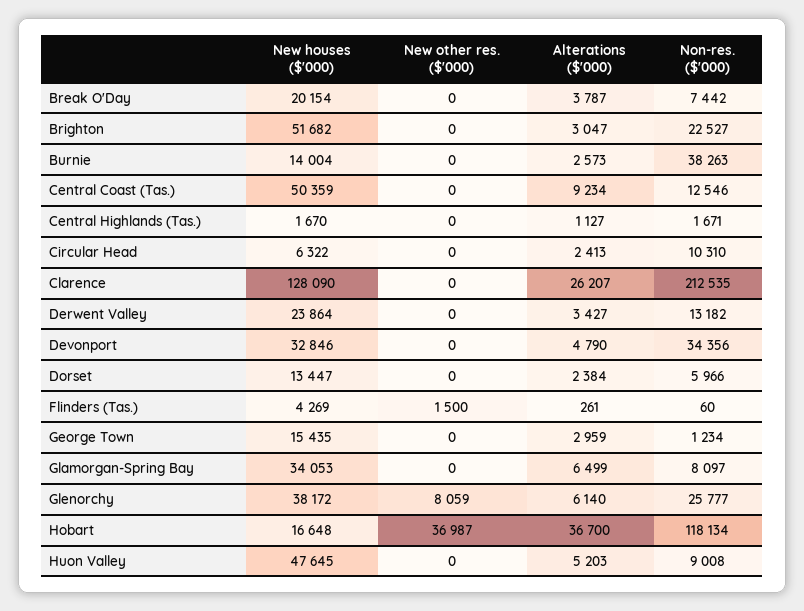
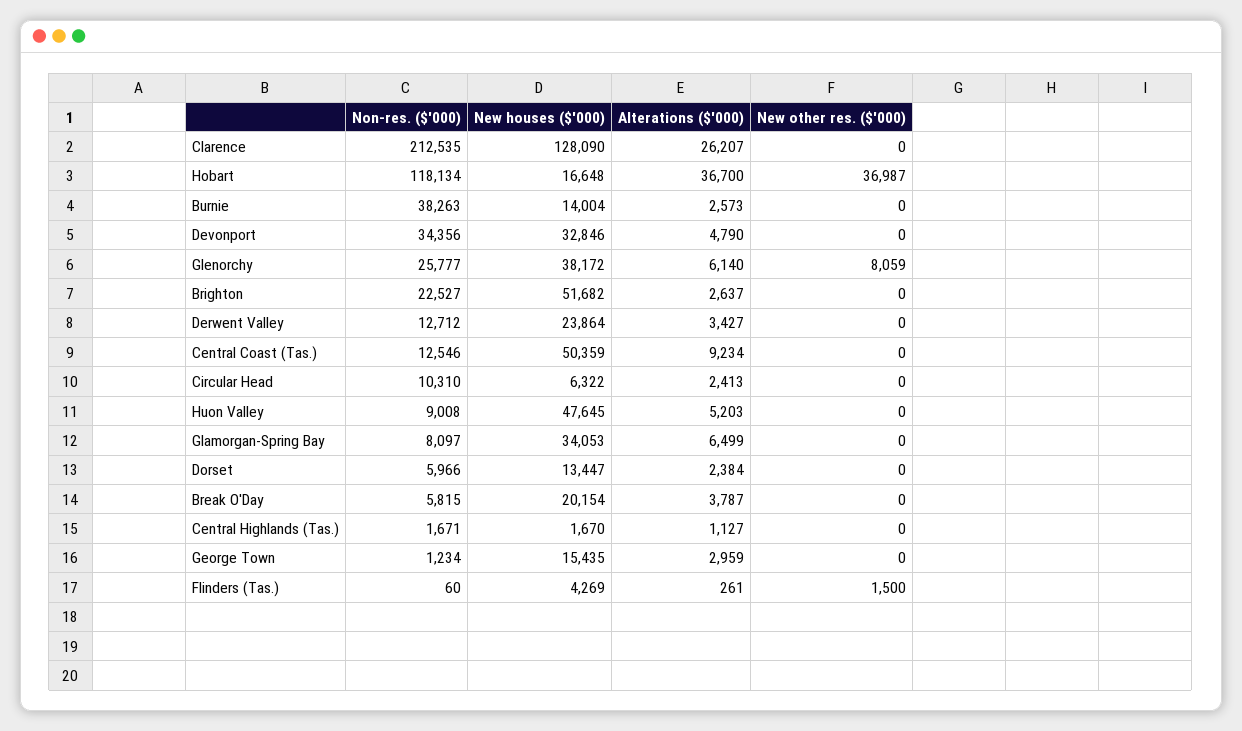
  {
    "New houses ($'000)": {
      "Break O'Day": 20154,
      "Brighton": 51682,
      "Burnie": 14004,
      "Central Coast (Tas.)": 50359,
      "Central Highlands (Tas.)": 1670,
      "Circular Head": 6322,
      "Clarence": 128090,
      "Derwent Valley": 23864,
      "Devonport": 32846,
      "Dorset": 13447,
      "Flinders (Tas.)": 4269,
      "George Town": 15435,
      "Glamorgan-Spring Bay": 34053,
      "Glenorchy": 38172,
      "Hobart": 16648,
      "Huon Valley": 47645
    },
    "New other res. ($'000)": {
      "Break O'Day": 0,
      "Brighton": 0,
      "Burnie": 0,
      "Central Coast (Tas.)": 0,
      "Central Highlands (Tas.)": 0,
      "Circular Head": 0,
      "Clarence": 0,
      "Derwent Valley": 0,
      "Devonport": 0,
      "Dorset": 0,
      "Flinders (Tas.)": 1500,
      "George Town": 0,
      "Glamorgan-Spring Bay": 0,
      "Glenorchy": 8059,
      "Hobart": 36987,
      "Huon Valley": 0
    },
    "Alterations ($'000)": {
      "Break O'Day": 3787,
-     "Brighton": 3047,
+     "Brighton": 2637,
      "Burnie": 2573,
      "Central Coast (Tas.)": 9234,
      "Central Highlands (Tas.)": 1127,
      "Circular Head": 2413,
      "Clarence": 26207,
      "Derwent Valley": 3427,
      "Devonport": 4790,
      "Dorset": 2384,
      "Flinders (Tas.)": 261,
      "George Town": 2959,
      "Glamorgan-Spring Bay": 6499,
      "Glenorchy": 6140,
      "Hobart": 36700,
      "Huon Valley": 5203
    },
    "Non-res. ($'000)": {
-     "Break O'Day": 7442,
+     "Break O'Day": 5815,
      "Brighton": 22527,
      "Burnie": 38263,
      "Central Coast (Tas.)": 12546,
      "Central Highlands (Tas.)": 1671,
      "Circular Head": 10310,
      "Clarence": 212535,
-     "Derwent Valley": 13182,
+     "Derwent Valley": 12712,
      "Devonport": 34356,
      "Dorset": 5966,
      "Flinders (Tas.)": 60,
      "George Town": 1234,
      "Glamorgan-Spring Bay": 8097,
      "Glenorchy": 25777,
      "Hobart": 118134,
      "Huon Valley": 9008
    }
  }

